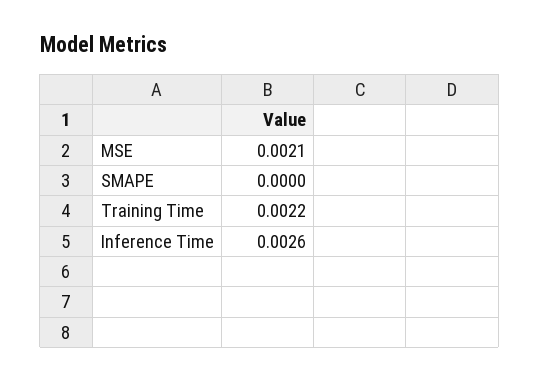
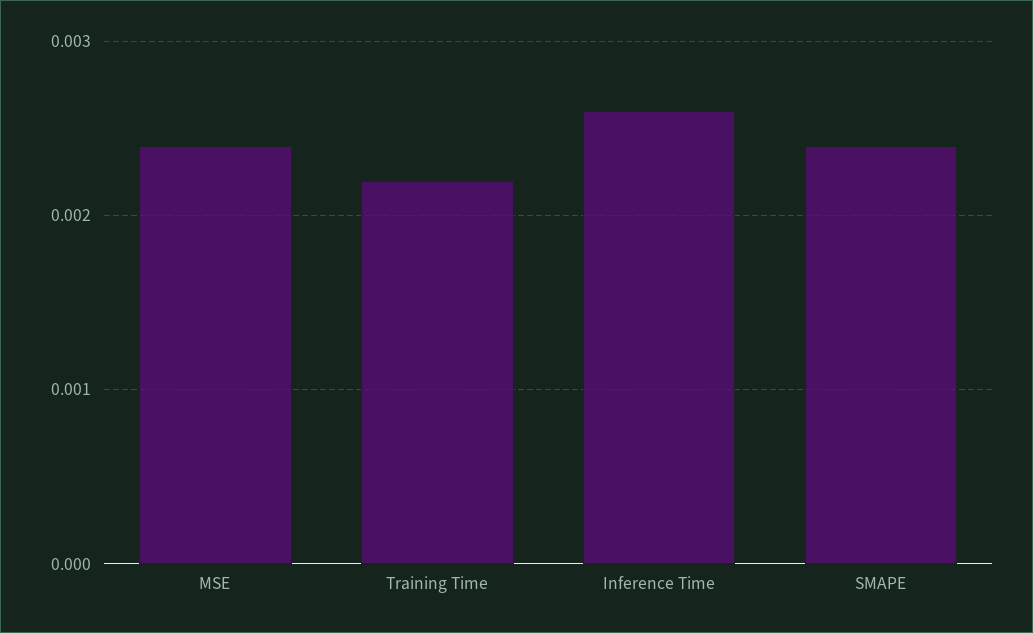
  {
-   "MSE": 0.0021,
+   "MSE": 0.0024,
-   "SMAPE": 0,
+   "SMAPE": 0.0024,
    "Training Time": 0.0022,
    "Inference Time": 0.0026
  }

